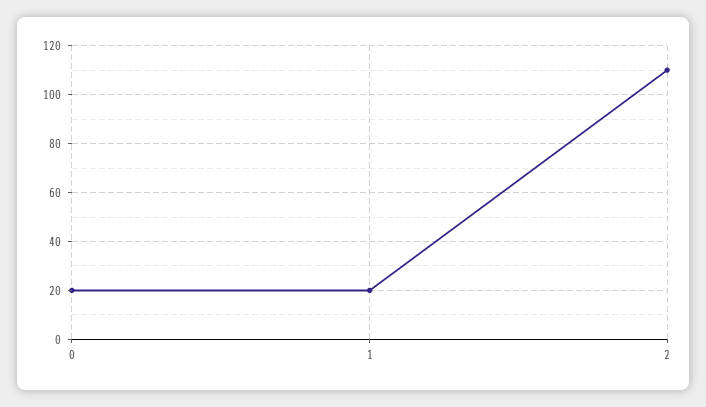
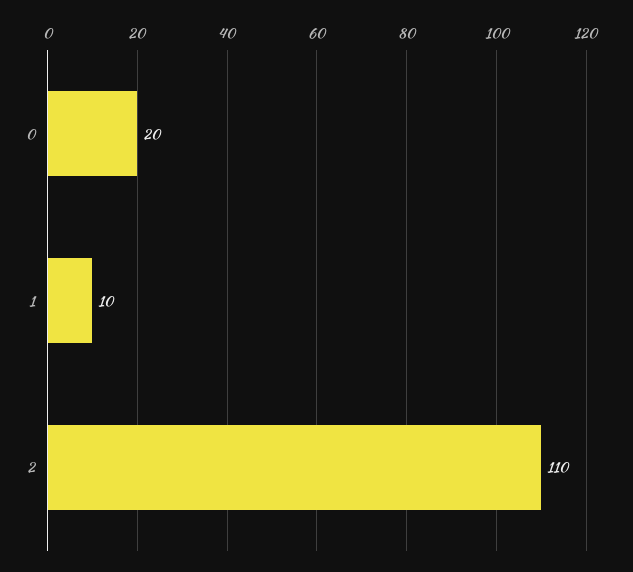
  {
    "0": 20,
-   "1": 20,
+   "1": 10,
    "2": 110
  }

